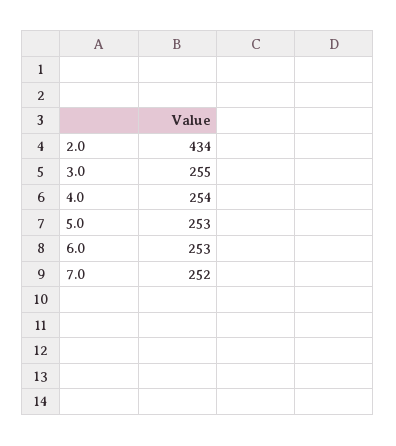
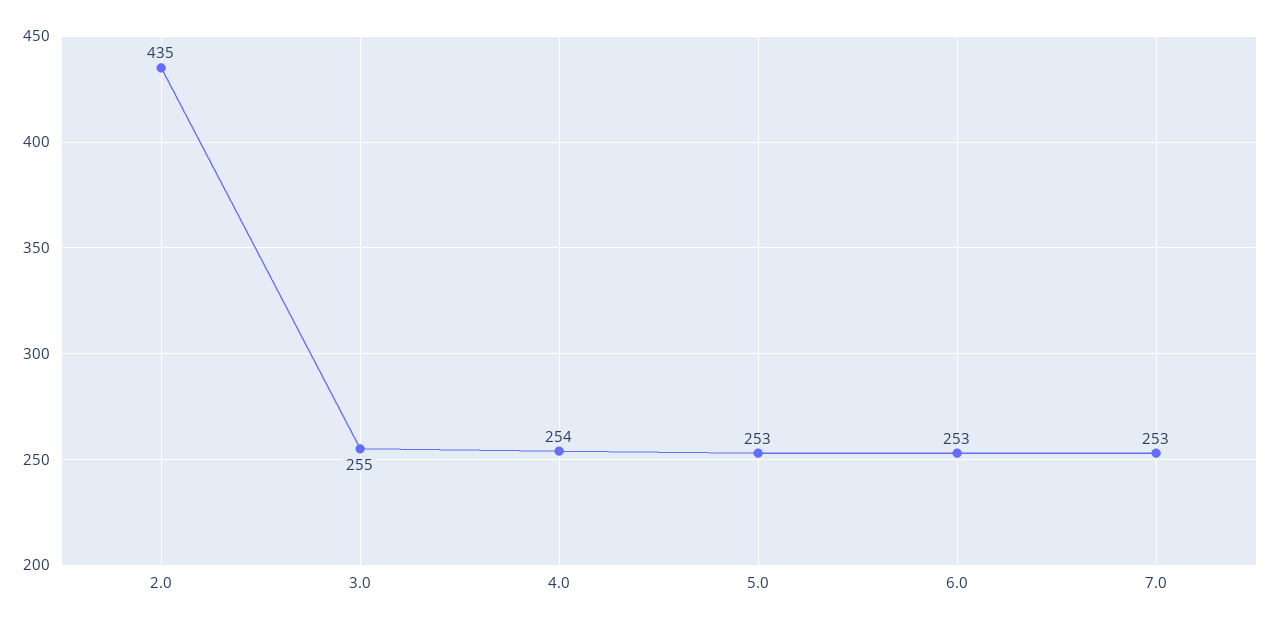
  {
-   "2.0": 434,
+   "2.0": 435,
    "3.0": 255,
    "4.0": 254,
    "5.0": 253,
    "6.0": 253,
-   "7.0": 252
+   "7.0": 253
  }

